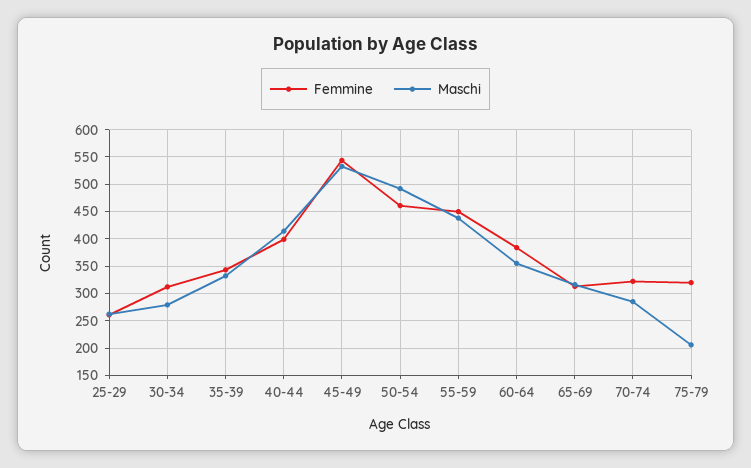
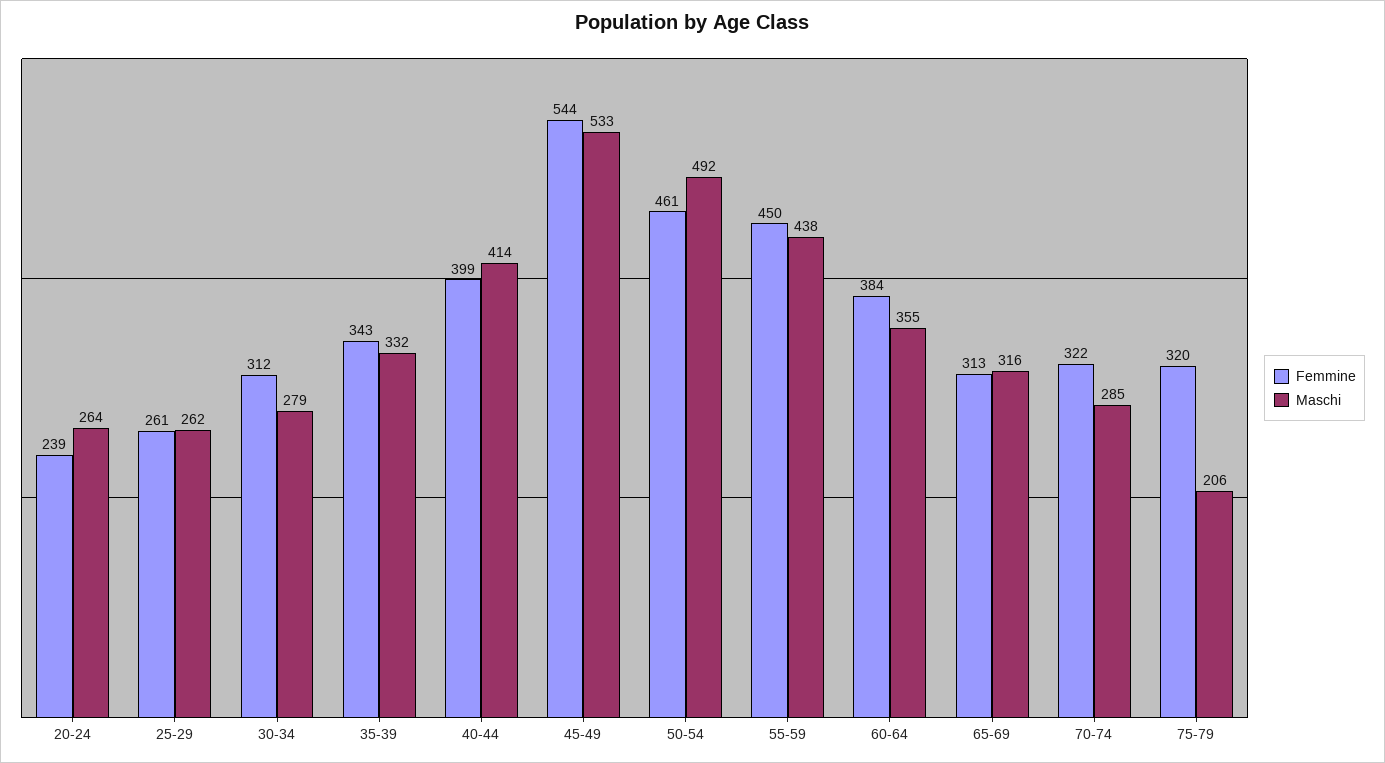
  {
    "Femmine": {
      "25-29": 261,
      "30-34": 312,
      "35-39": 343,
      "40-44": 399,
      "45-49": 544,
      "50-54": 461,
      "55-59": 450,
      "60-64": 384,
      "65-69": 313,
      "70-74": 322,
-     "75-79": 320
+     "75-79": 320,
+     "20-24": 239
    },
    "Maschi": {
      "25-29": 262,
      "30-34": 279,
      "35-39": 332,
      "40-44": 414,
      "45-49": 533,
      "50-54": 492,
      "55-59": 438,
      "60-64": 355,
      "65-69": 316,
      "70-74": 285,
-     "75-79": 206
+     "75-79": 206,
+     "20-24": 264
    }
  }

